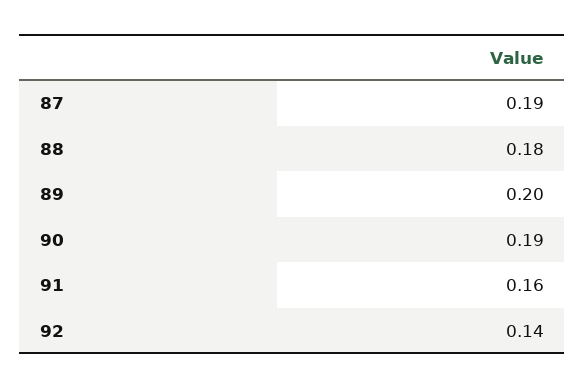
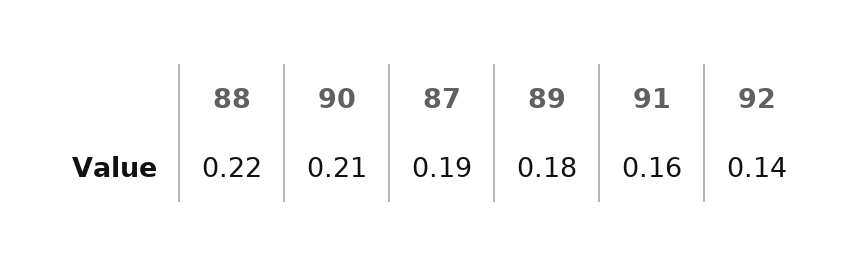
  {
    "87": 0.19,
-   "88": 0.18,
+   "88": 0.22,
-   "89": 0.2,
+   "89": 0.18,
-   "90": 0.19,
+   "90": 0.21,
    "91": 0.16,
    "92": 0.14
  }

